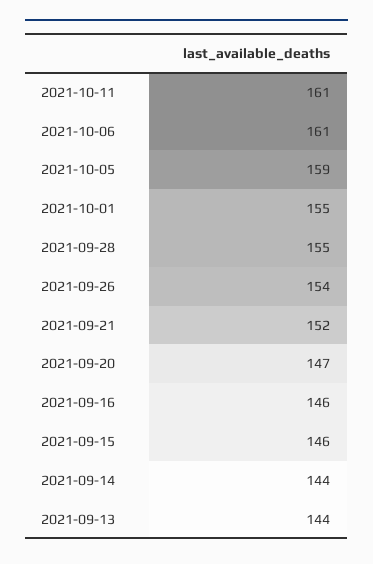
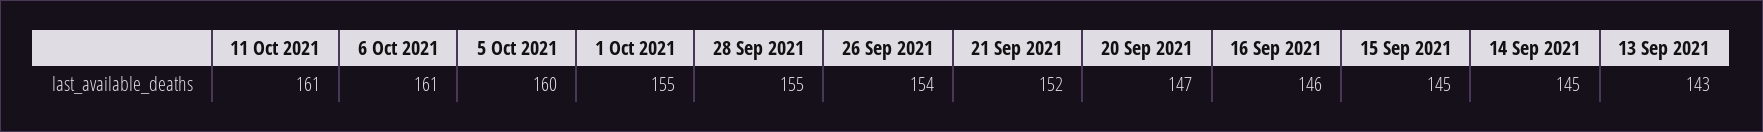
  {
    "2021-10-11": 161,
    "2021-10-06": 161,
-   "2021-10-05": 159,
+   "2021-10-05": 160,
    "2021-10-01": 155,
    "2021-09-28": 155,
    "2021-09-26": 154,
    "2021-09-21": 152,
    "2021-09-20": 147,
    "2021-09-16": 146,
-   "2021-09-15": 146,
+   "2021-09-15": 145,
-   "2021-09-14": 144,
+   "2021-09-14": 145,
-   "2021-09-13": 144
+   "2021-09-13": 143
  }

